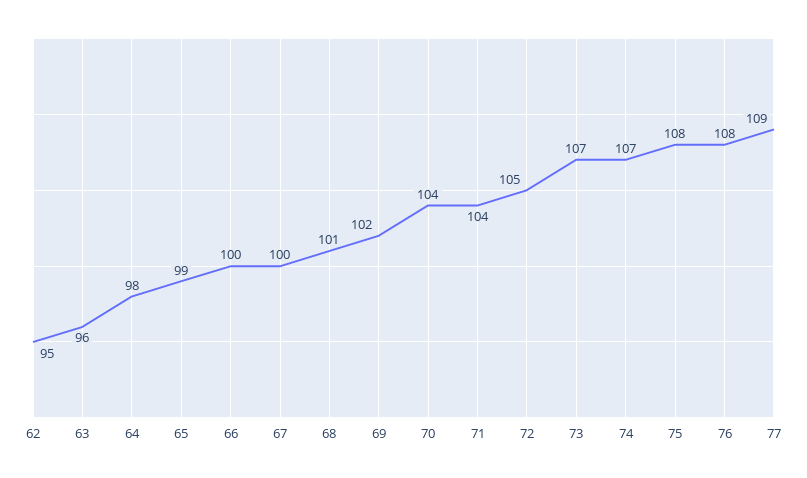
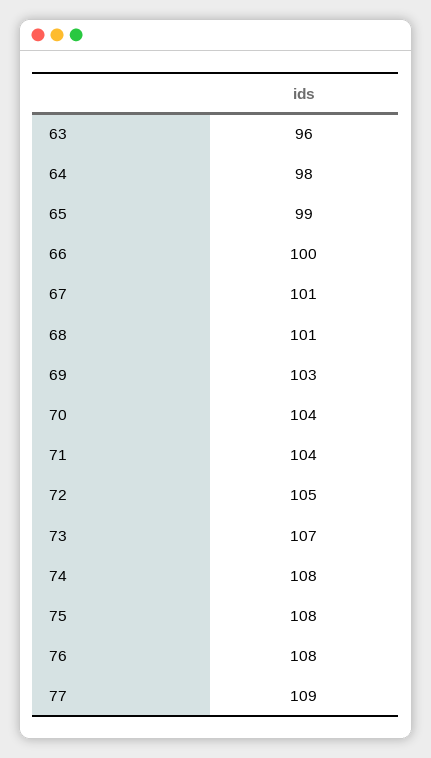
  {
-   "62": 95,
    "63": 96,
    "64": 98,
    "65": 99,
    "66": 100,
-   "67": 100,
+   "67": 101,
    "68": 101,
-   "69": 102,
+   "69": 103,
    "70": 104,
    "71": 104,
    "72": 105,
    "73": 107,
-   "74": 107,
+   "74": 108,
    "75": 108,
    "76": 108,
    "77": 109
  }

